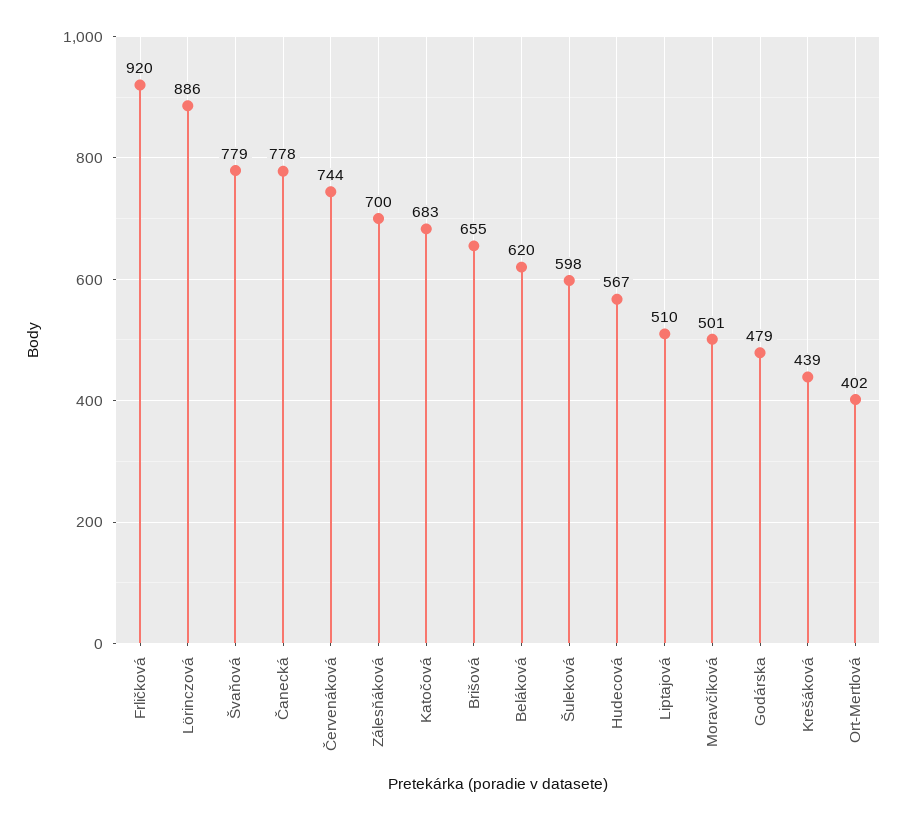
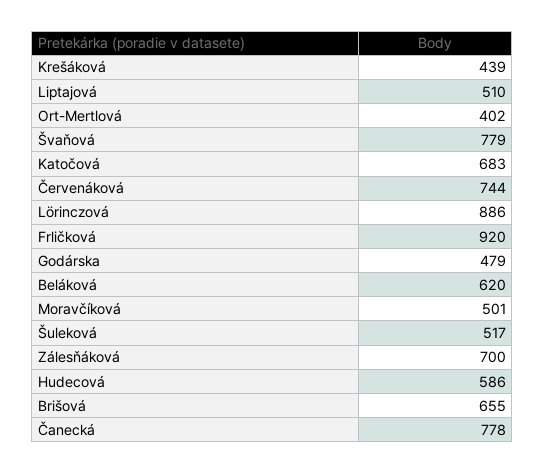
  {
    "Frličková": 920,
    "Lörinczová": 886,
    "Švaňová": 779,
    "Čanecká": 778,
    "Červenáková": 744,
    "Zálesňáková": 700,
    "Katočová": 683,
    "Brišová": 655,
    "Beláková": 620,
-   "Šuleková": 598,
+   "Šuleková": 517,
-   "Hudecová": 567,
+   "Hudecová": 586,
    "Liptajová": 510,
    "Moravčíková": 501,
    "Godárska": 479,
    "Krešáková": 439,
    "Ort-Mertlová": 402
  }

